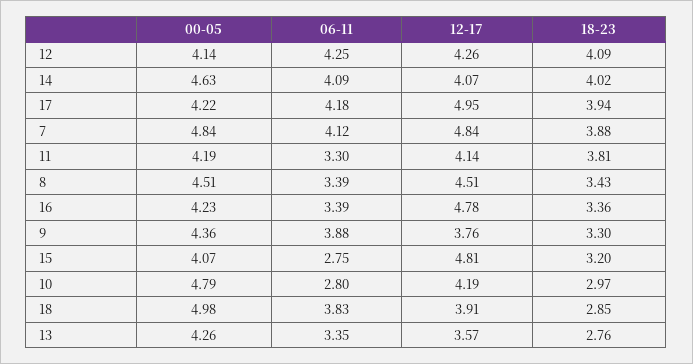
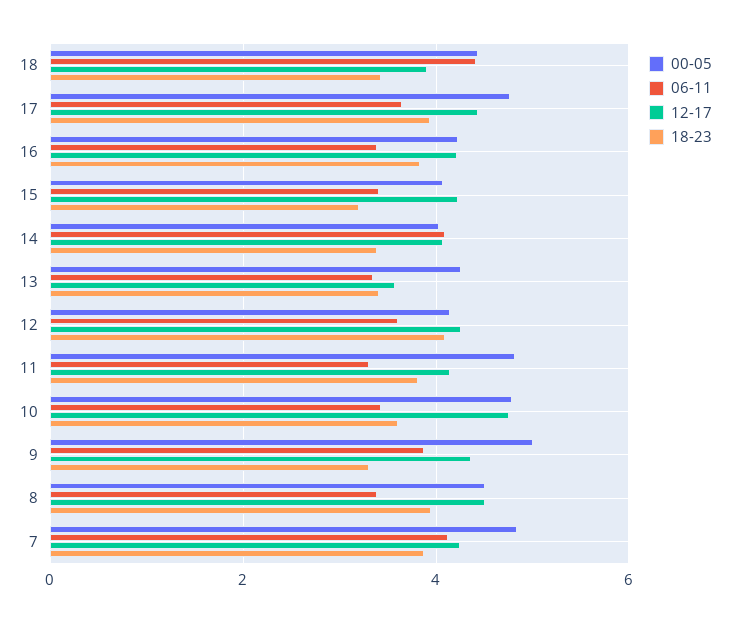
  {
    "00-05": {
      "12": 4.14,
-     "14": 4.63,
+     "14": 4,
-     "17": 4.22,
+     "17": 4.8,
      "7": 4.84,
-     "11": 4.19,
+     "11": 4.8,
      "8": 4.51,
      "16": 4.23,
-     "9": 4.36,
+     "9": 5,
      "15": 4.07,
      "10": 4.79,
-     "18": 4.98,
+     "18": 4.4,
      "13": 4.26
    },
    "06-11": {
-     "12": 4.25,
+     "12": 3.6,
      "14": 4.09,
-     "17": 4.18,
+     "17": 3.6,
      "7": 4.12,
      "11": 3.3,
      "8": 3.39,
      "16": 3.39,
      "9": 3.88,
-     "15": 2.75,
+     "15": 3.4,
-     "10": 2.8,
+     "10": 3.4,
-     "18": 3.83,
+     "18": 4.4,
      "13": 3.35
    },
    "12-17": {
      "12": 4.26,
      "14": 4.07,
-     "17": 4.95,
+     "17": 4.4,
-     "7": 4.84,
+     "7": 4.2,
      "11": 4.14,
      "8": 4.51,
-     "16": 4.78,
+     "16": 4.2,
-     "9": 3.76,
+     "9": 4.4,
-     "15": 4.81,
+     "15": 4.2,
-     "10": 4.19,
+     "10": 4.8,
      "18": 3.91,
      "13": 3.57
    },
    "18-23": {
      "12": 4.09,
-     "14": 4.02,
+     "14": 3.4,
      "17": 3.94,
      "7": 3.88,
      "11": 3.81,
-     "8": 3.43,
+     "8": 4,
-     "16": 3.36,
+     "16": 3.8,
      "9": 3.3,
      "15": 3.2,
-     "10": 2.97,
+     "10": 3.6,
-     "18": 2.85,
+     "18": 3.4,
-     "13": 2.76
+     "13": 3.4
    }
  }

